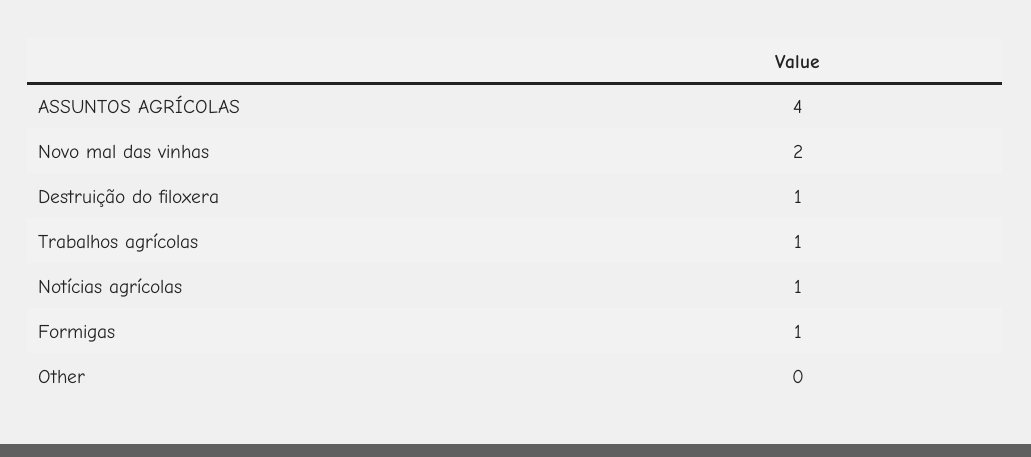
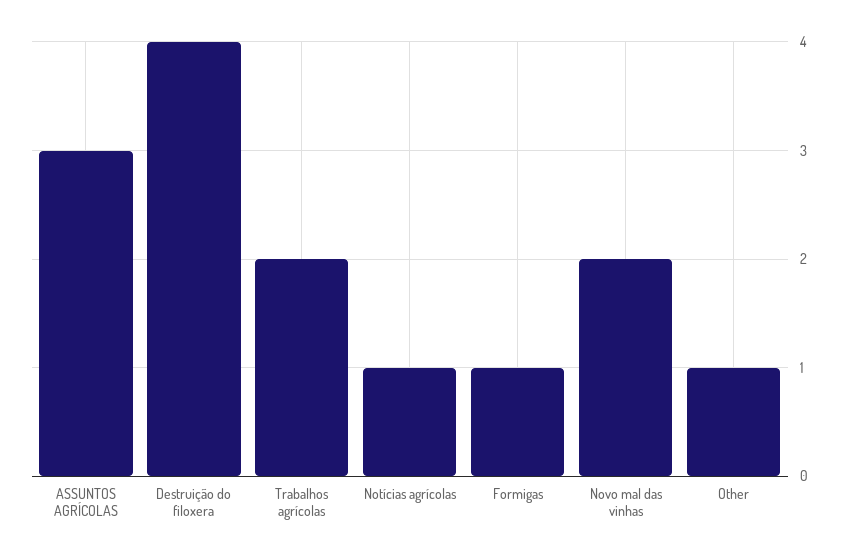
  {
-   "ASSUNTOS AGRÍCOLAS": 4,
+   "ASSUNTOS AGRÍCOLAS": 3,
    "Novo mal das vinhas": 2,
-   "Destruição do filoxera": 1,
+   "Destruição do filoxera": 4,
-   "Trabalhos agrícolas": 1,
+   "Trabalhos agrícolas": 2,
    "Notícias agrícolas": 1,
    "Formigas": 1,
-   "Other": 0
+   "Other": 1
  }

